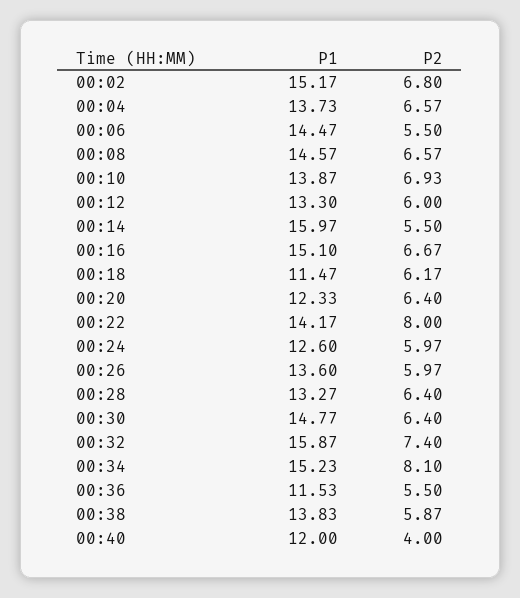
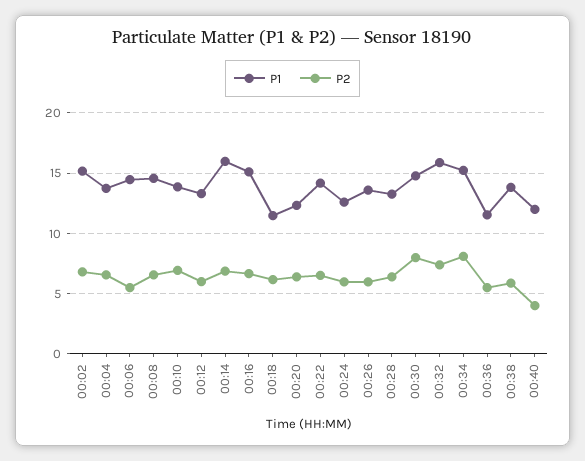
  {
    "P1": {
      "00:02": 15.17,
      "00:04": 13.73,
      "00:06": 14.47,
      "00:08": 14.57,
      "00:10": 13.87,
      "00:12": 13.3,
      "00:14": 15.97,
      "00:16": 15.1,
      "00:18": 11.47,
      "00:20": 12.33,
      "00:22": 14.17,
      "00:24": 12.6,
      "00:26": 13.6,
      "00:28": 13.27,
      "00:30": 14.77,
      "00:32": 15.87,
      "00:34": 15.23,
      "00:36": 11.53,
      "00:38": 13.83,
      "00:40": 12
    },
    "P2": {
      "00:02": 6.8,
      "00:04": 6.57,
      "00:06": 5.5,
      "00:08": 6.57,
      "00:10": 6.93,
      "00:12": 6,
-     "00:14": 5.5,
+     "00:14": 7,
      "00:16": 6.67,
      "00:18": 6.17,
      "00:20": 6.4,
-     "00:22": 8,
+     "00:22": 6.5,
      "00:24": 5.97,
      "00:26": 5.97,
      "00:28": 6.4,
-     "00:30": 6.4,
+     "00:30": 8,
      "00:32": 7.4,
      "00:34": 8.1,
      "00:36": 5.5,
      "00:38": 5.87,
      "00:40": 4
    }
  }

